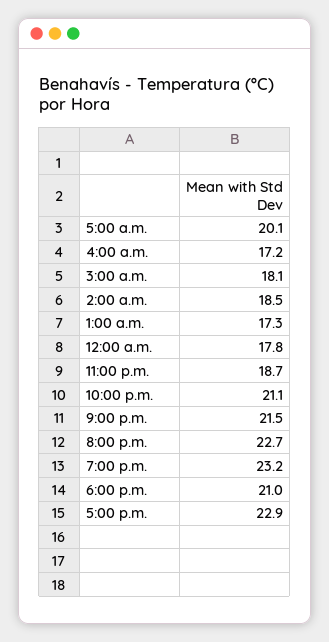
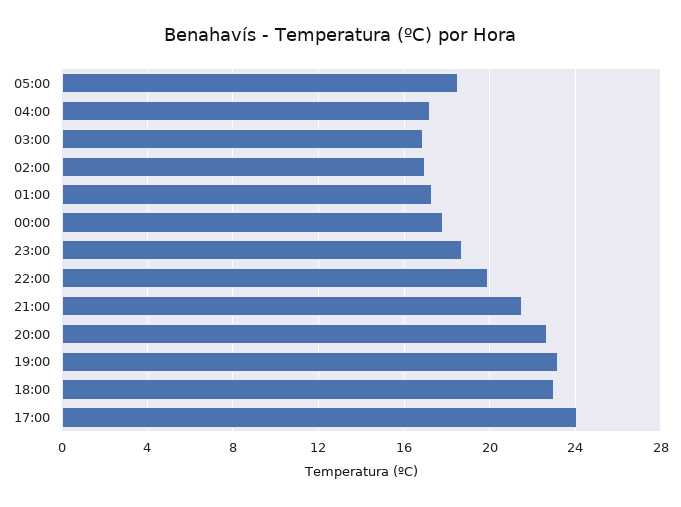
  {
-   "5:00 a.m.": 20.1,
+   "5:00 a.m.": 18.5,
    "4:00 a.m.": 17.2,
-   "3:00 a.m.": 18.1,
+   "3:00 a.m.": 17,
-   "2:00 a.m.": 18.5,
+   "2:00 a.m.": 17,
    "1:00 a.m.": 17.3,
    "12:00 a.m.": 17.8,
    "11:00 p.m.": 18.7,
-   "10:00 p.m.": 21.1,
+   "10:00 p.m.": 20,
    "9:00 p.m.": 21.5,
    "8:00 p.m.": 22.7,
    "7:00 p.m.": 23.2,
-   "6:00 p.m.": 21,
+   "6:00 p.m.": 23,
-   "5:00 p.m.": 22.9
+   "5:00 p.m.": 24
  }

